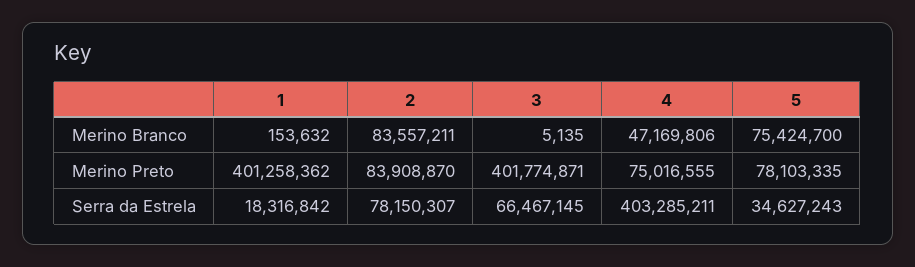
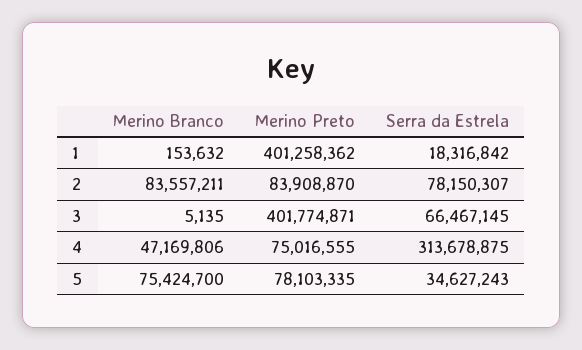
  {
    "1": {
      "Merino Branco": 153632,
      "Merino Preto": 401258362,
      "Serra da Estrela": 18316842
    },
    "2": {
      "Merino Branco": 83557211,
      "Merino Preto": 83908870,
      "Serra da Estrela": 78150307
    },
    "3": {
      "Merino Branco": 5135,
      "Merino Preto": 401774871,
      "Serra da Estrela": 66467145
    },
    "4": {
      "Merino Branco": 47169806,
      "Merino Preto": 75016555,
-     "Serra da Estrela": 403285211
+     "Serra da Estrela": 313678875
    },
    "5": {
      "Merino Branco": 75424700,
      "Merino Preto": 78103335,
      "Serra da Estrela": 34627243
    }
  }

